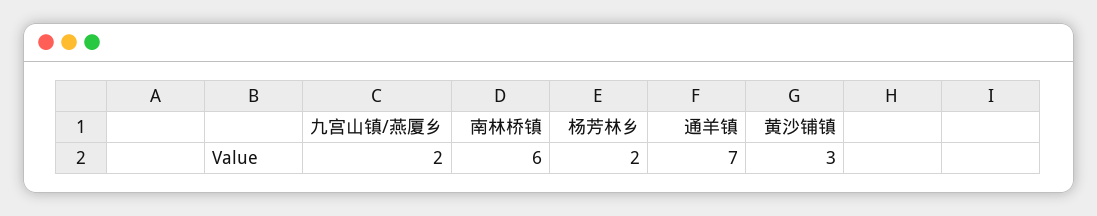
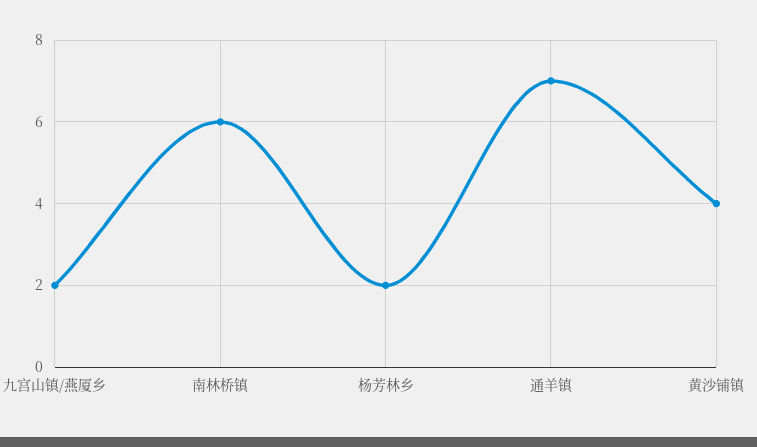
  {
    "九宫山镇/燕厦乡": 2,
    "南林桥镇": 6,
    "杨芳林乡": 2,
    "通羊镇": 7,
-   "黄沙铺镇": 3
+   "黄沙铺镇": 4
  }

